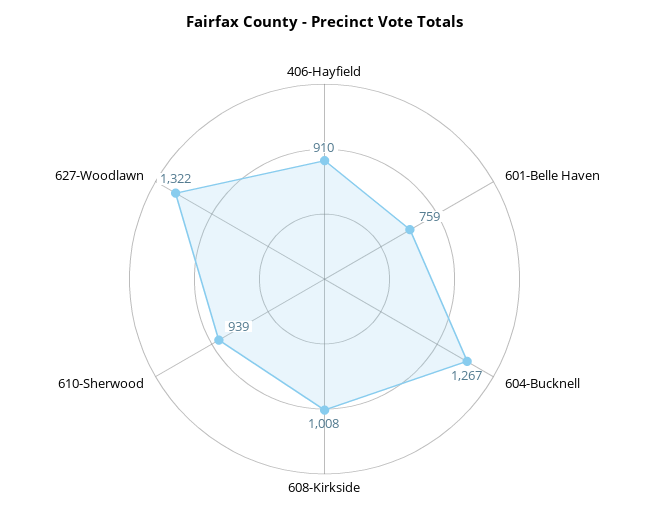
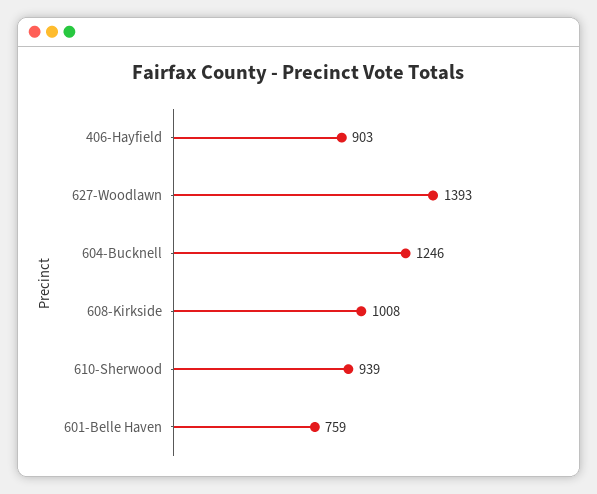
  {
-   "406-Hayfield": 910,
+   "406-Hayfield": 903,
    "601-Belle Haven": 759,
-   "604-Bucknell": 1267,
+   "604-Bucknell": 1246,
    "608-Kirkside": 1008,
    "610-Sherwood": 939,
-   "627-Woodlawn": 1322
+   "627-Woodlawn": 1393
  }

